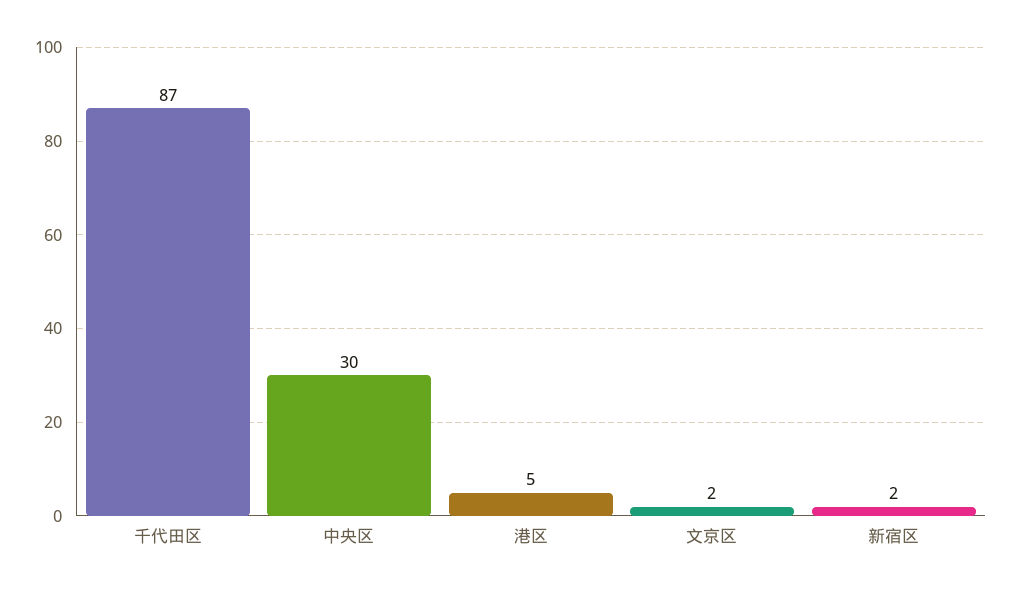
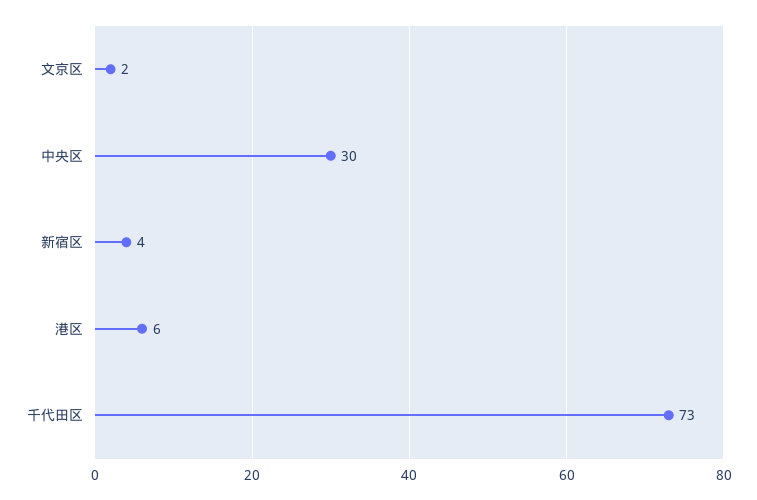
  {
-   "千代田区": 87,
+   "千代田区": 73,
    "中央区": 30,
-   "港区": 5,
+   "港区": 6,
    "文京区": 2,
-   "新宿区": 2
+   "新宿区": 4
  }

